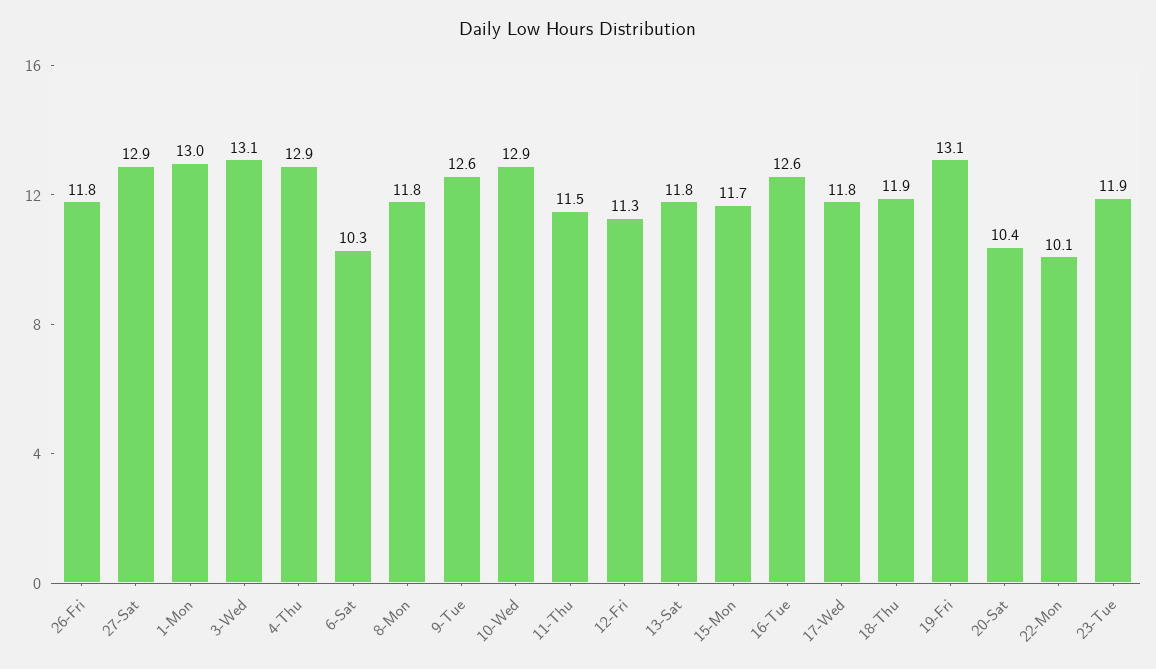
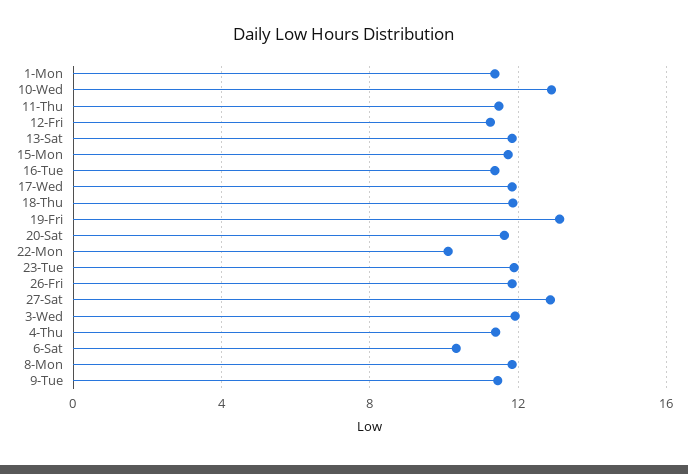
  {
    "26-Fri": 11.8,
    "27-Sat": 12.9,
-   "1-Mon": 13,
+   "1-Mon": 11.5,
-   "3-Wed": 13.1,
+   "3-Wed": 12,
-   "4-Thu": 12.9,
+   "4-Thu": 11.5,
    "6-Sat": 10.3,
    "8-Mon": 11.8,
-   "9-Tue": 12.6,
+   "9-Tue": 11.5,
    "10-Wed": 12.9,
    "11-Thu": 11.5,
    "12-Fri": 11.3,
    "13-Sat": 11.8,
    "15-Mon": 11.7,
-   "16-Tue": 12.6,
+   "16-Tue": 11.5,
    "17-Wed": 11.8,
    "18-Thu": 11.9,
    "19-Fri": 13.1,
-   "20-Sat": 10.4,
+   "20-Sat": 11.5,
    "22-Mon": 10.1,
    "23-Tue": 11.9
  }

